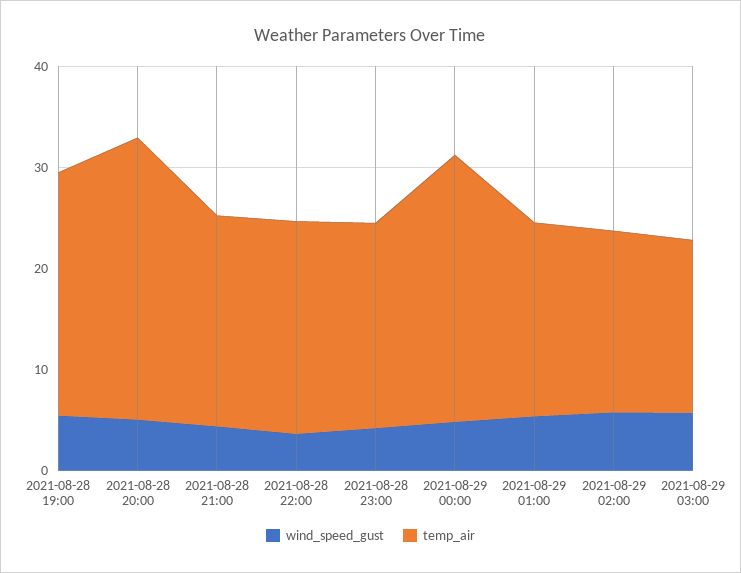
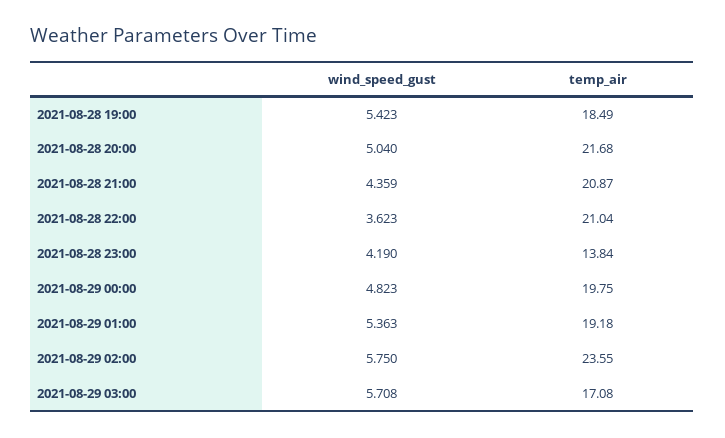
  {
    "wind_speed_gust": {
      "2021-08-28 19:00": 5.423,
      "2021-08-28 20:00": 5.04,
      "2021-08-28 21:00": 4.359,
      "2021-08-28 22:00": 3.623,
      "2021-08-28 23:00": 4.19,
      "2021-08-29 00:00": 4.823,
      "2021-08-29 01:00": 5.363,
      "2021-08-29 02:00": 5.75,
      "2021-08-29 03:00": 5.708
    },
    "temp_air": {
-     "2021-08-28 19:00": 24,
+     "2021-08-28 19:00": 18.49,
-     "2021-08-28 20:00": 28,
+     "2021-08-28 20:00": 21.68,
      "2021-08-28 21:00": 20.87,
      "2021-08-28 22:00": 21.04,
-     "2021-08-28 23:00": 20,
+     "2021-08-28 23:00": 13.84,
-     "2021-08-29 00:00": 26,
+     "2021-08-29 00:00": 19.75,
      "2021-08-29 01:00": 19.18,
-     "2021-08-29 02:00": 18,
+     "2021-08-29 02:00": 23.55,
      "2021-08-29 03:00": 17.08
    }
  }

